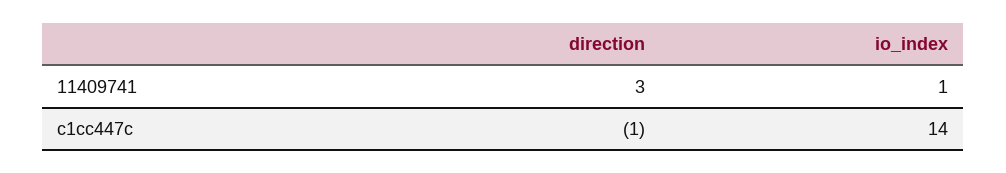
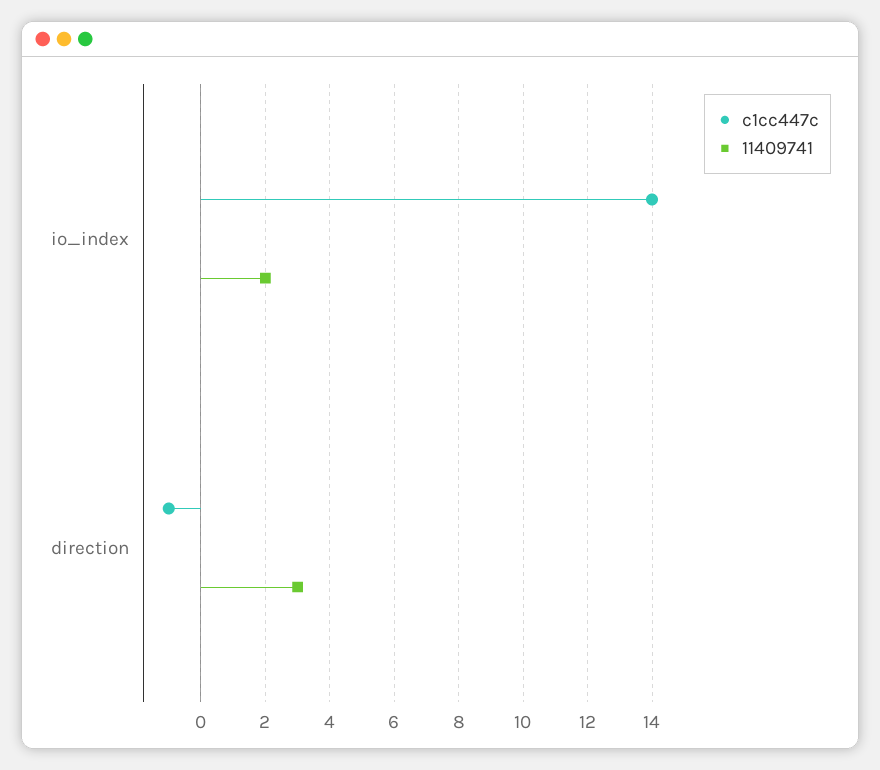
  {
    "11409741": {
      "direction": 3,
-     "io_index": 1
+     "io_index": 2
    },
    "c1cc447c": {
      "direction": -1,
      "io_index": 14
    }
  }

